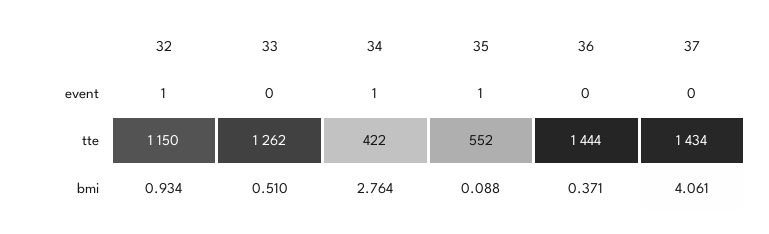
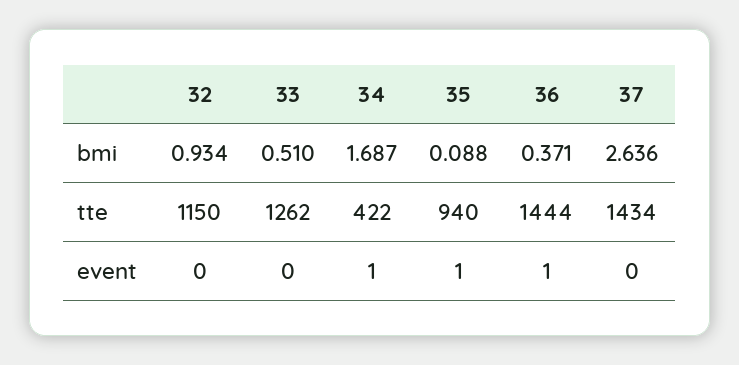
  {
    "32": {
-     "event": 1,
+     "event": 0,
      "tte": 1150,
      "bmi": 0.934
    },
    "33": {
      "event": 0,
      "tte": 1262,
      "bmi": 0.51
    },
    "34": {
      "event": 1,
      "tte": 422,
-     "bmi": 2.764
+     "bmi": 1.687
    },
    "35": {
      "event": 1,
-     "tte": 552,
+     "tte": 940,
      "bmi": 0.088
    },
    "36": {
-     "event": 0,
+     "event": 1,
      "tte": 1444,
      "bmi": 0.371
    },
    "37": {
      "event": 0,
      "tte": 1434,
-     "bmi": 4.061
+     "bmi": 2.636
    }
  }

